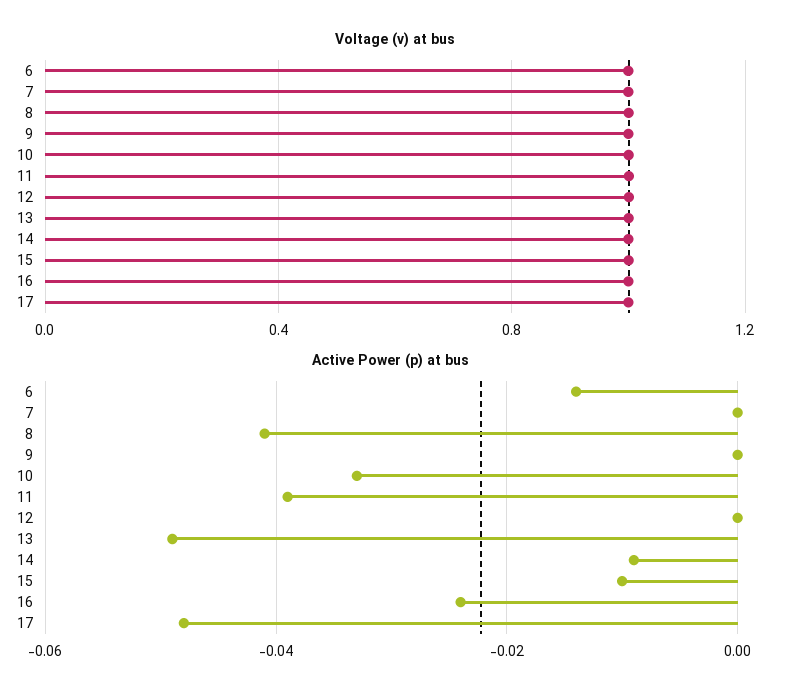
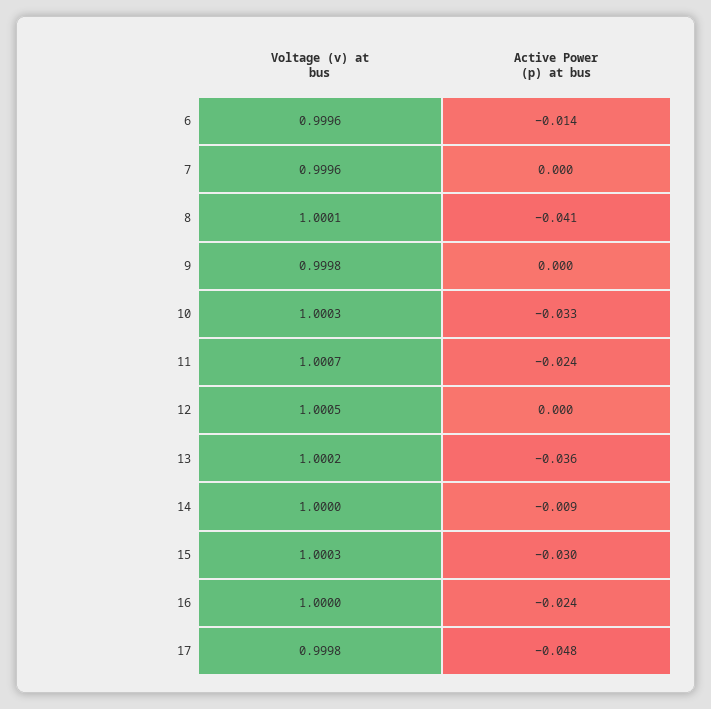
  {
    "Voltage (v) at bus": {
      "6": 0.9996,
      "7": 0.9996,
      "8": 1.0001,
      "9": 0.9998,
      "10": 1.0003,
      "11": 1.0007,
      "12": 1.0005,
      "13": 1.0002,
      "14": 1,
      "15": 1.0003,
      "16": 1,
      "17": 0.9998
    },
    "Active Power (p) at bus": {
      "6": -0.014,
      "7": 0,
      "8": -0.041,
      "9": 0,
      "10": -0.033,
-     "11": -0.04,
+     "11": -0.024,
      "12": 0,
-     "13": -0.05,
+     "13": -0.036,
      "14": -0.009,
-     "15": -0.01,
+     "15": -0.03,
      "16": -0.024,
      "17": -0.048
    }
  }

